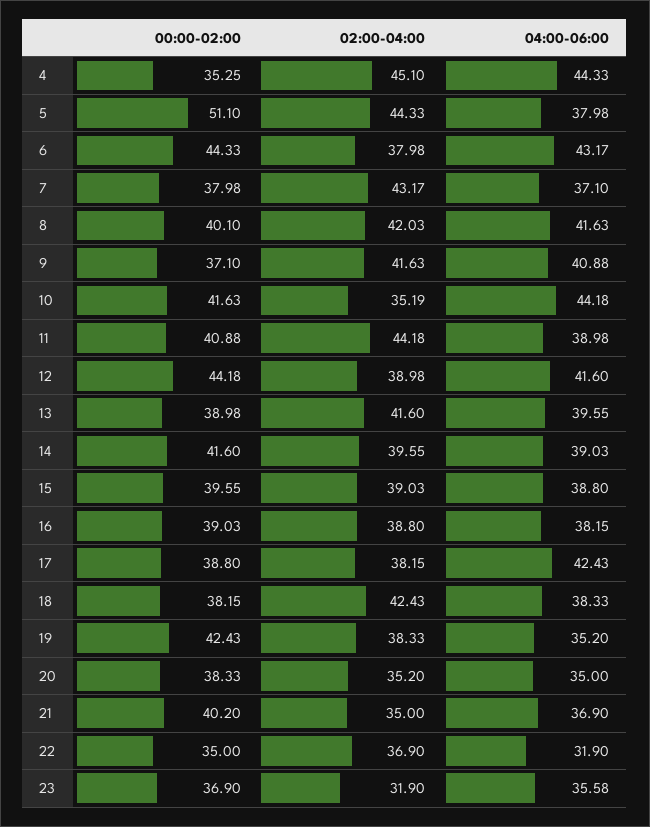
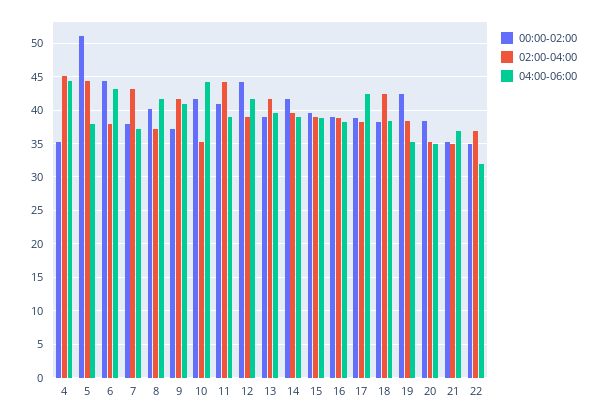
  {
    "00:00-02:00": {
      "4": 35.25,
      "5": 51.1,
      "6": 44.33,
      "7": 37.98,
      "8": 40.1,
      "9": 37.1,
      "10": 41.63,
      "11": 40.88,
      "12": 44.18,
      "13": 38.98,
      "14": 41.6,
      "15": 39.55,
      "16": 39.03,
      "17": 38.8,
      "18": 38.15,
      "19": 42.43,
      "20": 38.33,
-     "21": 40.2,
+     "21": 35,
-     "22": 35,
+     "22": 35
-     "23": 36.9
    },
    "02:00-04:00": {
      "4": 45.1,
      "5": 44.33,
      "6": 37.98,
      "7": 43.17,
-     "8": 42.03,
+     "8": 37,
      "9": 41.63,
      "10": 35.19,
      "11": 44.18,
      "12": 38.98,
      "13": 41.6,
      "14": 39.55,
      "15": 39.03,
      "16": 38.8,
      "17": 38.15,
      "18": 42.43,
      "19": 38.33,
      "20": 35.2,
      "21": 35,
-     "22": 36.9,
+     "22": 36.9
-     "23": 31.9
    },
    "04:00-06:00": {
      "4": 44.33,
      "5": 37.98,
      "6": 43.17,
      "7": 37.1,
      "8": 41.63,
      "9": 40.88,
      "10": 44.18,
      "11": 38.98,
      "12": 41.6,
      "13": 39.55,
      "14": 39.03,
      "15": 38.8,
      "16": 38.15,
      "17": 42.43,
      "18": 38.33,
      "19": 35.2,
      "20": 35,
      "21": 36.9,
-     "22": 31.9,
+     "22": 31.9
-     "23": 35.58
    }
  }

